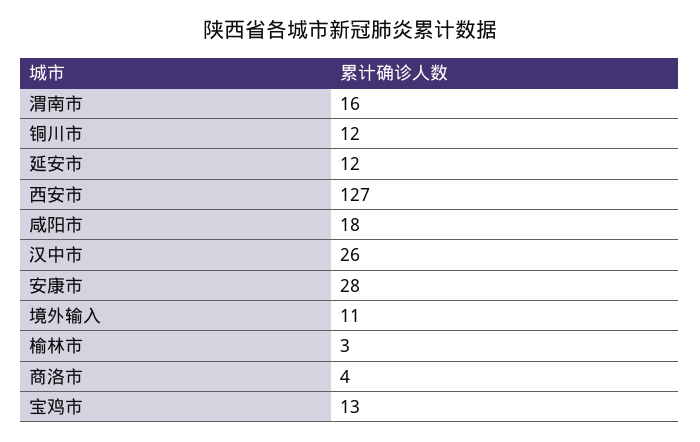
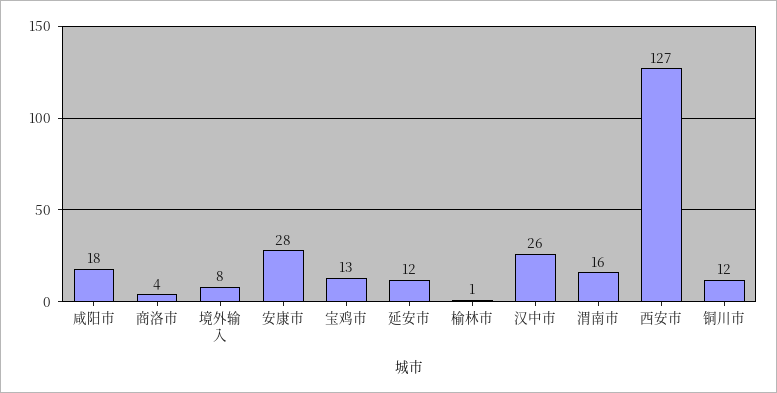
  {
    "渭南市": 16,
    "铜川市": 12,
    "延安市": 12,
    "西安市": 127,
    "咸阳市": 18,
    "汉中市": 26,
    "安康市": 28,
-   "境外输入": 11,
+   "境外输入": 8,
-   "榆林市": 3,
+   "榆林市": 1,
    "商洛市": 4,
    "宝鸡市": 13
  }

